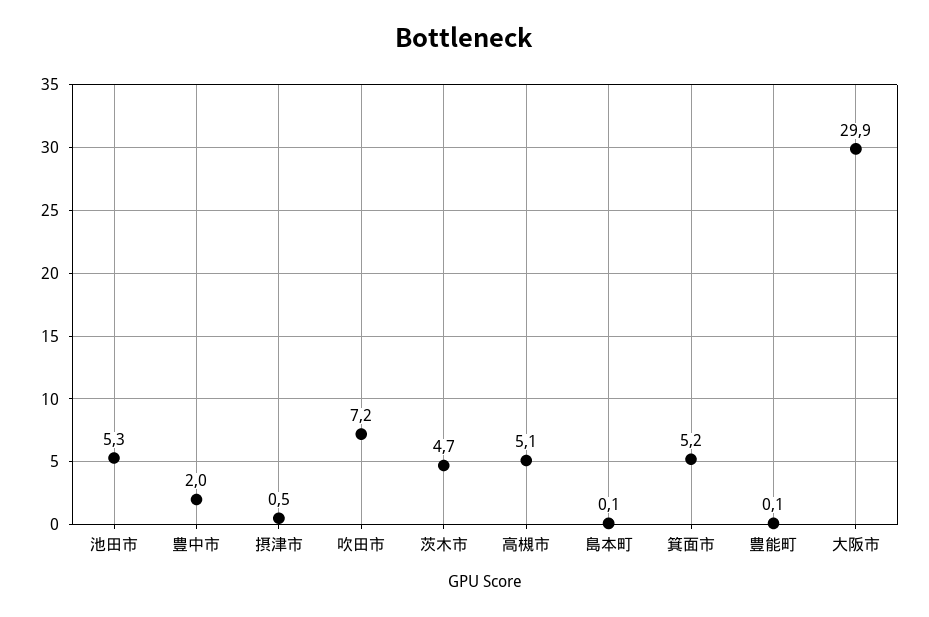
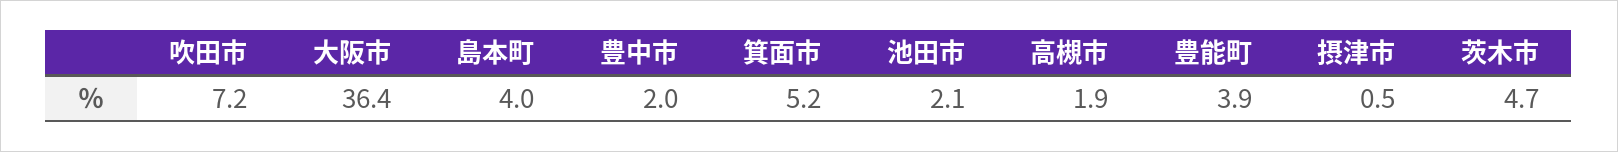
  {
-   "池田市": 5.3,
+   "池田市": 2.1,
    "豊中市": 2,
    "摂津市": 0.5,
    "吹田市": 7.2,
    "茨木市": 4.7,
-   "高槻市": 5.1,
+   "高槻市": 1.9,
-   "島本町": 0.1,
+   "島本町": 4,
    "箕面市": 5.2,
-   "豊能町": 0.1,
+   "豊能町": 3.9,
-   "大阪市": 29.9
+   "大阪市": 36.4
  }

